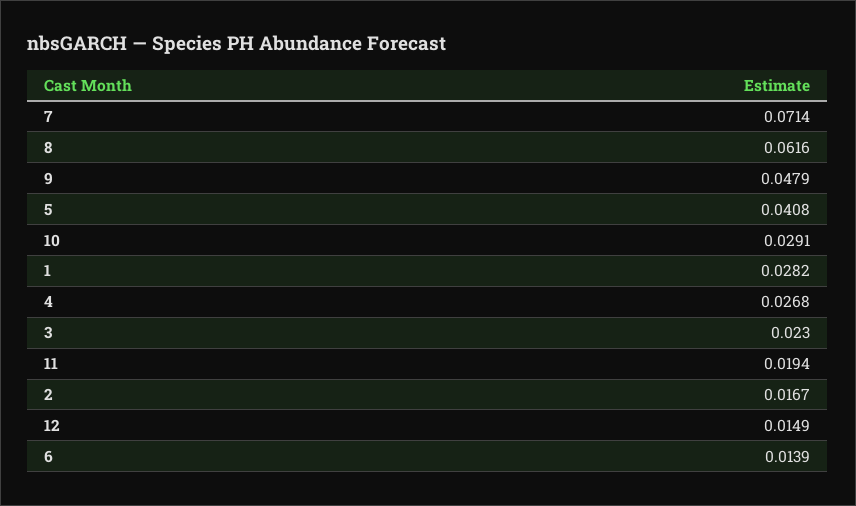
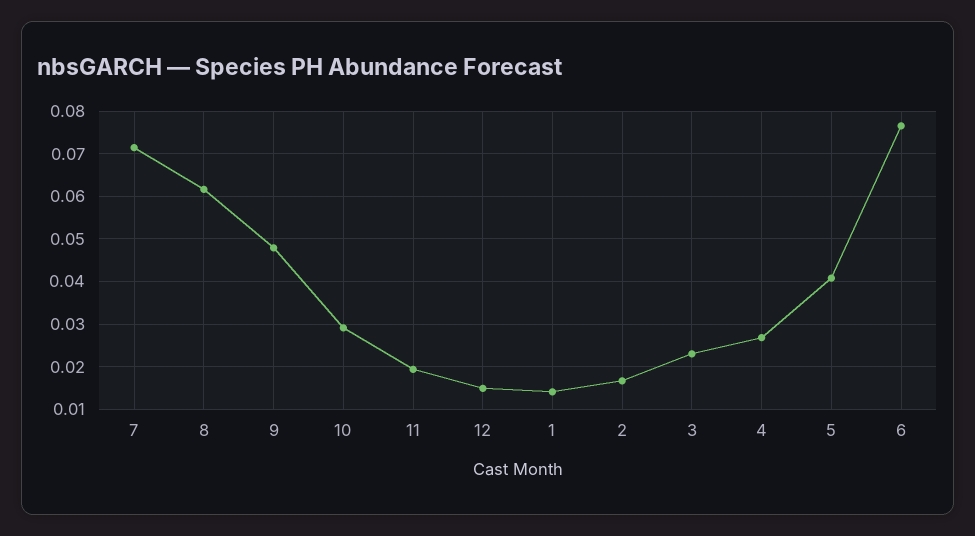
  {
    "7": 0.0714,
    "8": 0.0616,
    "9": 0.0479,
    "5": 0.0408,
    "10": 0.0291,
-   "1": 0.0282,
+   "1": 0.014,
    "4": 0.0268,
    "3": 0.023,
    "11": 0.0194,
    "2": 0.0167,
    "12": 0.0149,
-   "6": 0.0139
+   "6": 0.076
  }

